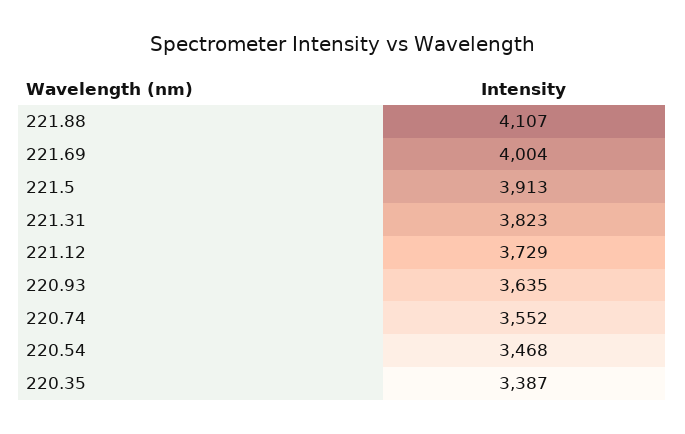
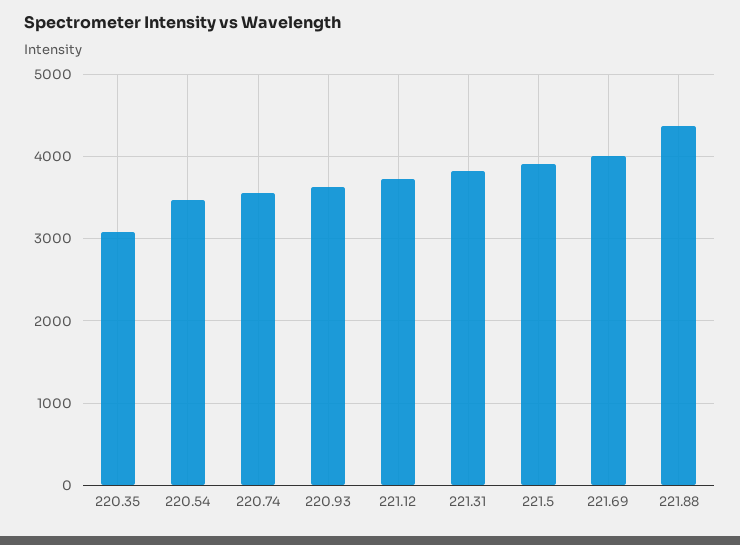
  {
-   "221.88": 4107,
+   "221.88": 4400,
    "221.69": 4004,
    "221.5": 3913,
    "221.31": 3823,
    "221.12": 3729,
    "220.93": 3635,
    "220.74": 3552,
    "220.54": 3468,
-   "220.35": 3387
+   "220.35": 3100
  }

